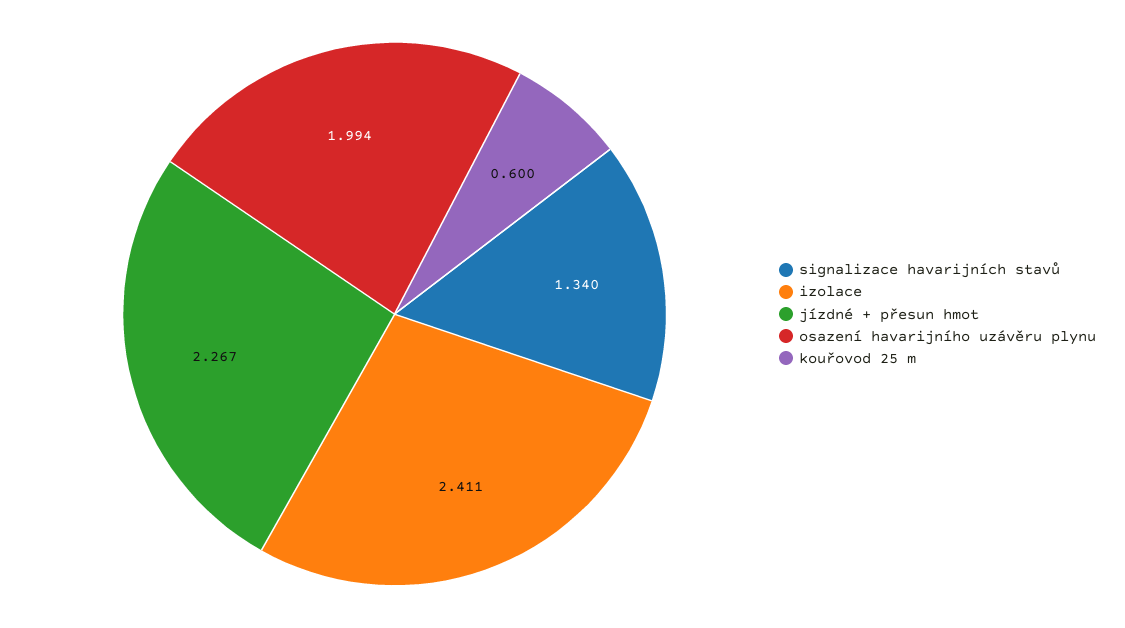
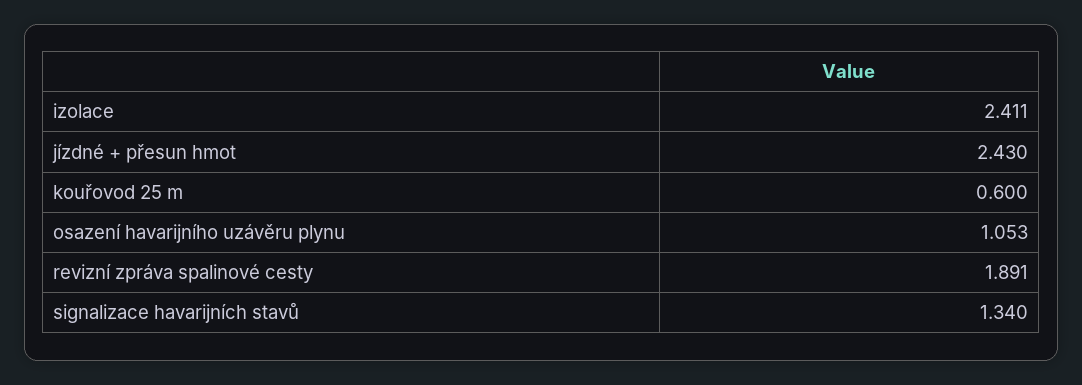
  {
    "signalizace havarijních stavů": 1.34,
    "izolace": 2.411,
-   "jízdné + přesun hmot": 2.267,
+   "jízdné + přesun hmot": 2.43,
-   "osazení havarijního uzávěru plynu": 1.994,
+   "osazení havarijního uzávěru plynu": 1.053,
-   "kouřovod 25 m": 0.6
+   "kouřovod 25 m": 0.6,
+   "revizní zpráva spalinové cesty": 1.891
  }

